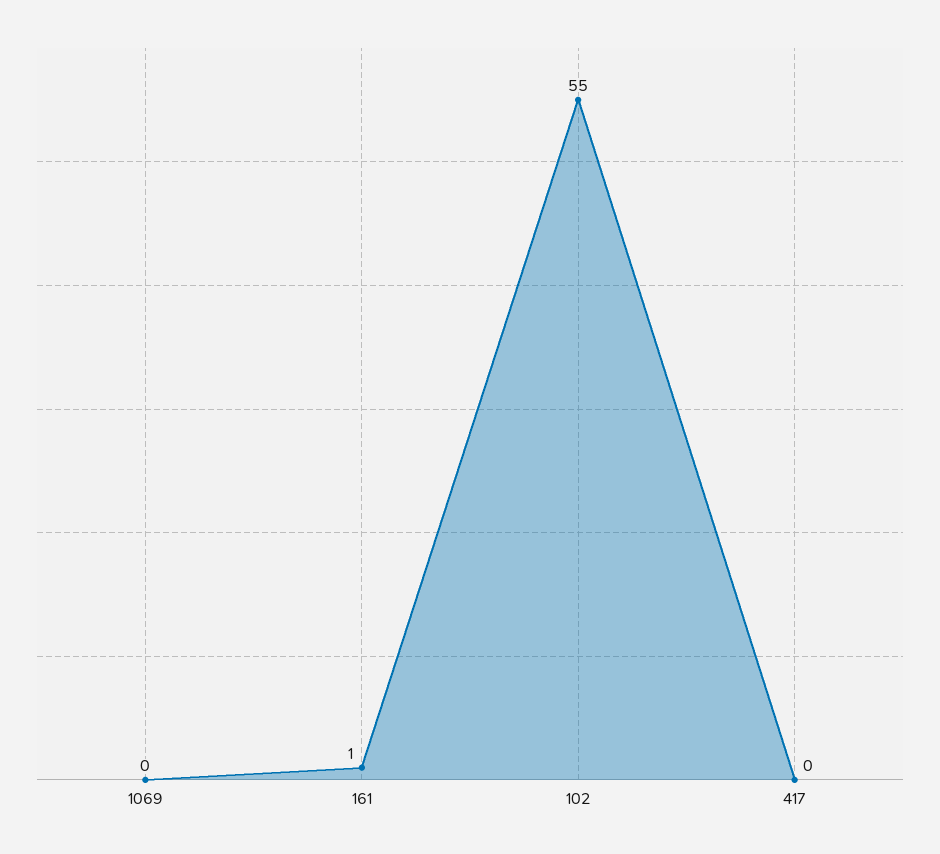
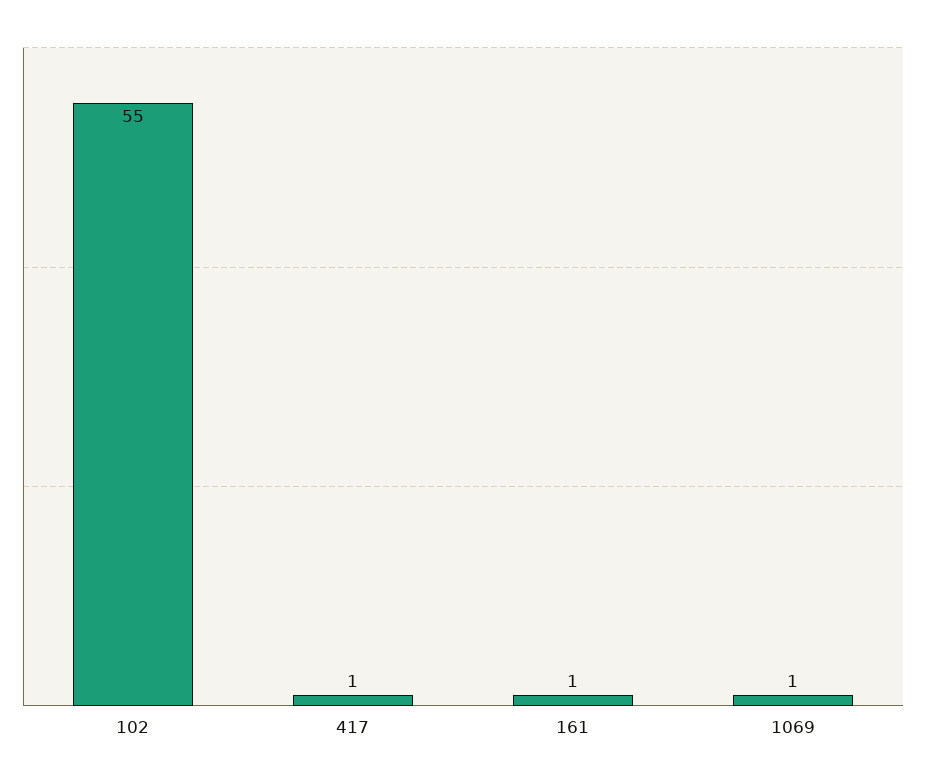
  {
-   "1069": 0,
+   "1069": 1,
    "161": 1,
    "102": 55,
-   "417": 0
+   "417": 1
  }

